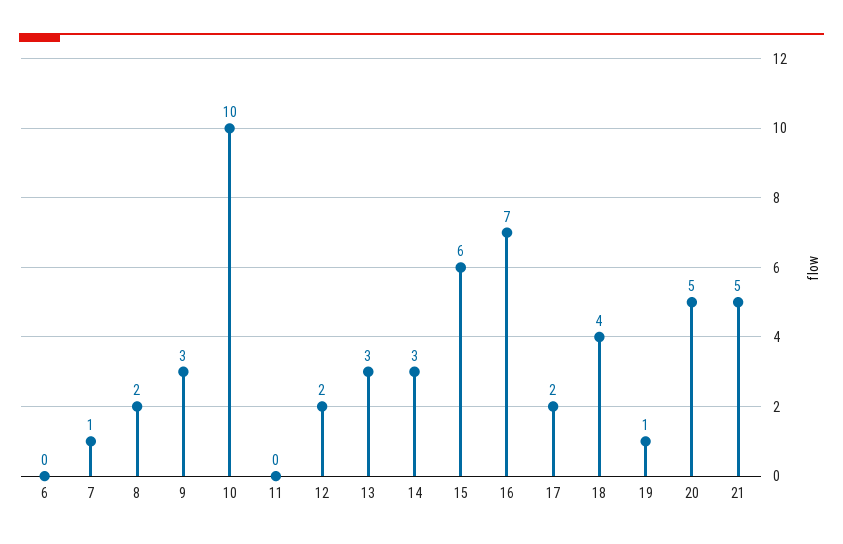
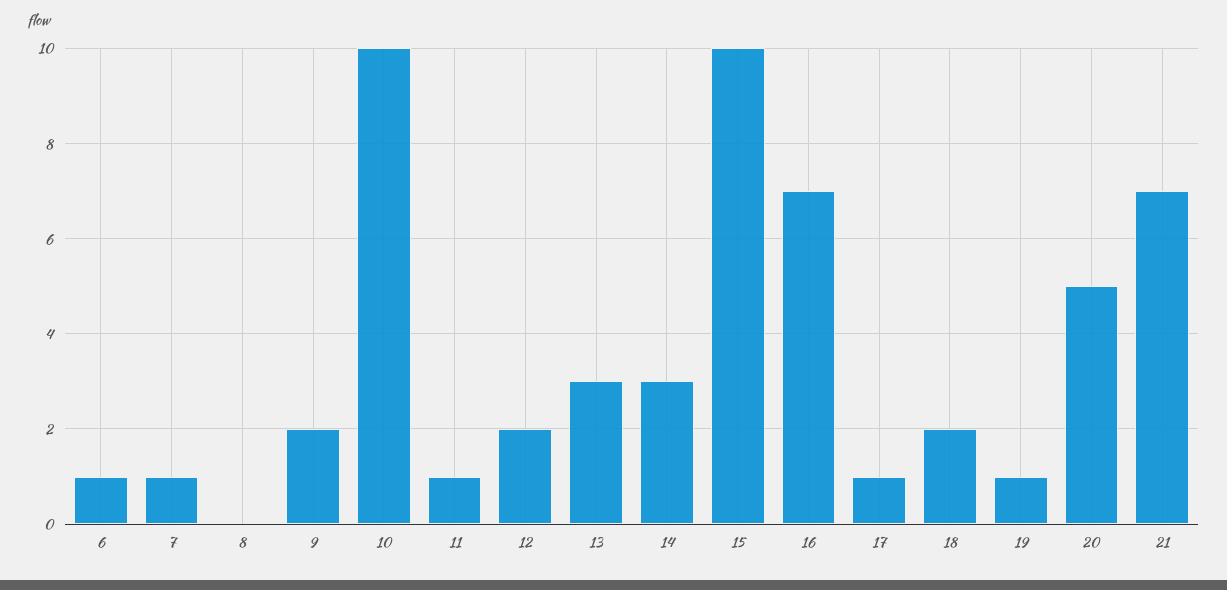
  {
-   "6": 0,
+   "6": 1,
    "7": 1,
-   "8": 2,
+   "8": 0,
-   "9": 3,
+   "9": 2,
    "10": 10,
-   "11": 0,
+   "11": 1,
    "12": 2,
    "13": 3,
    "14": 3,
-   "15": 6,
+   "15": 10,
    "16": 7,
-   "17": 2,
+   "17": 1,
-   "18": 4,
+   "18": 2,
    "19": 1,
    "20": 5,
-   "21": 5
+   "21": 7
  }

